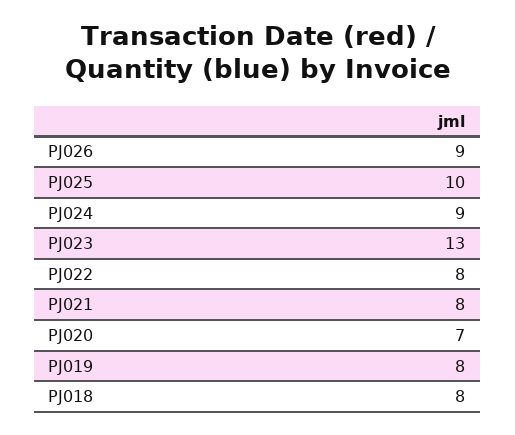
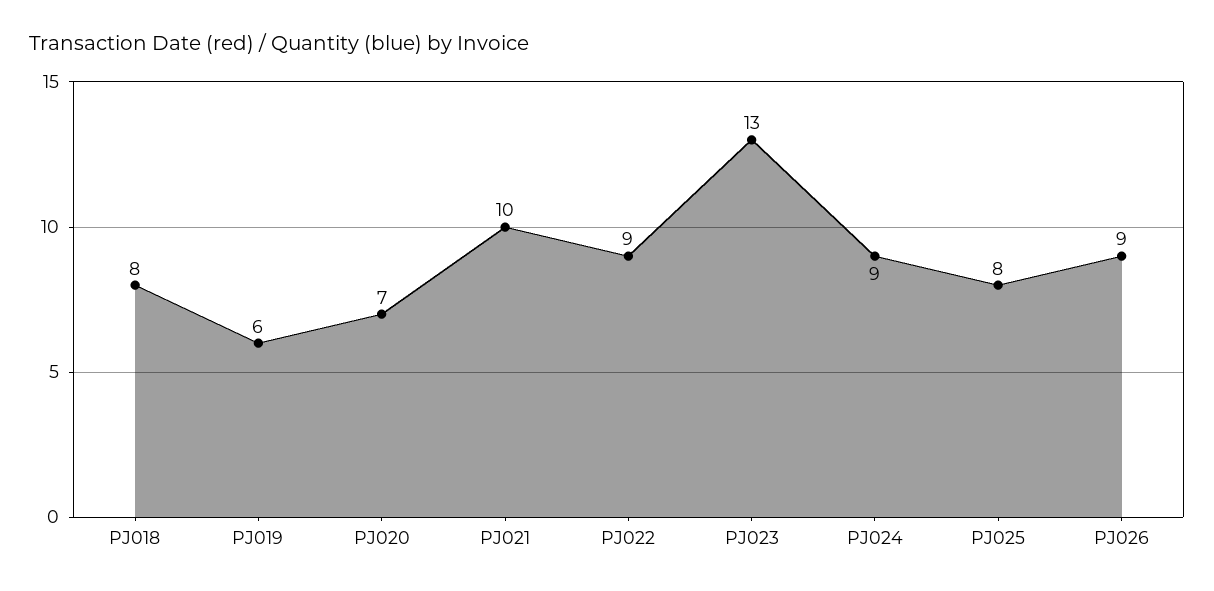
  {
    "PJ026": 9,
-   "PJ025": 10,
+   "PJ025": 8,
    "PJ024": 9,
    "PJ023": 13,
-   "PJ022": 8,
+   "PJ022": 9,
-   "PJ021": 8,
+   "PJ021": 10,
    "PJ020": 7,
-   "PJ019": 8,
+   "PJ019": 6,
    "PJ018": 8
  }

